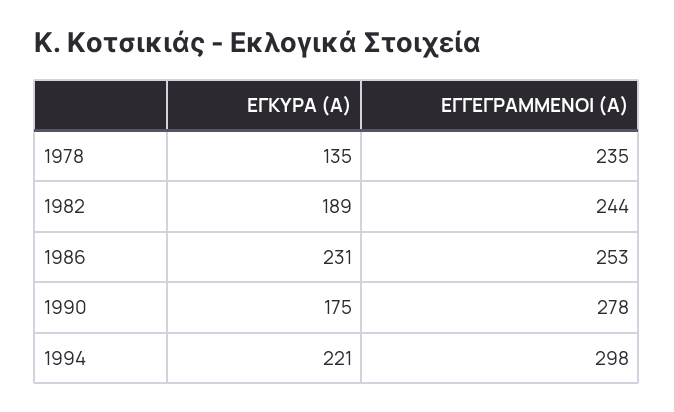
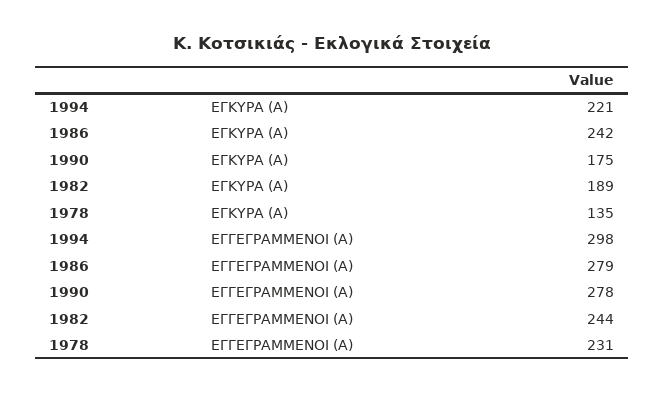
  {
    "ΕΓΚΥΡΑ (Α)": {
      "1978": 135,
      "1982": 189,
-     "1986": 231,
+     "1986": 242,
      "1990": 175,
      "1994": 221
    },
    "ΕΓΓΕΓΡΑΜΜΕΝΟΙ (Α)": {
-     "1978": 235,
+     "1978": 231,
      "1982": 244,
-     "1986": 253,
+     "1986": 279,
      "1990": 278,
      "1994": 298
    }
  }

